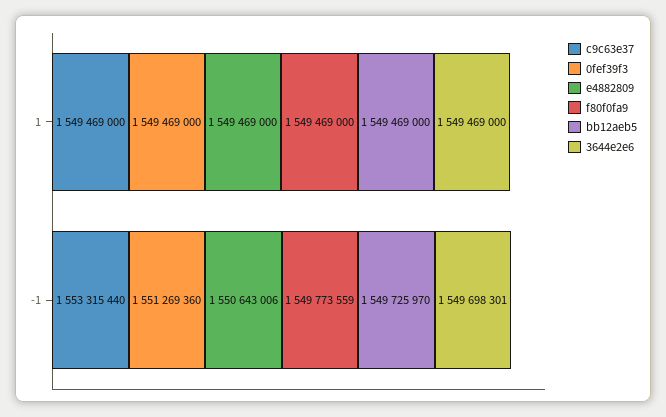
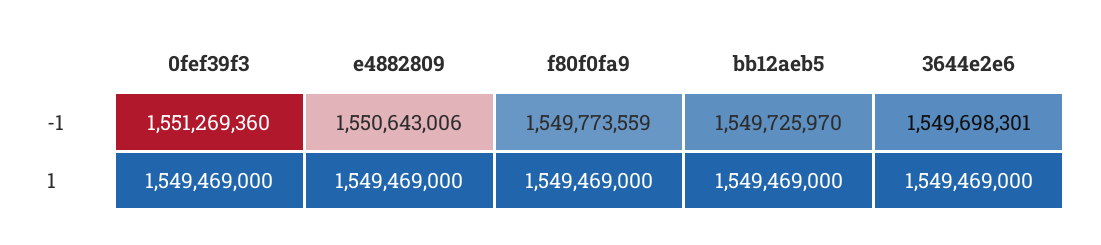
  {
-   "c9c63e37": {
-     "1": 1549469000,
-     "-1": 1553315440
-   },
    "0fef39f3": {
      "1": 1549469000,
      "-1": 1551269360
    },
    "e4882809": {
      "1": 1549469000,
      "-1": 1550643006
    },
    "f80f0fa9": {
      "1": 1549469000,
      "-1": 1549773559
    },
    "bb12aeb5": {
      "1": 1549469000,
      "-1": 1549725970
    },
    "3644e2e6": {
      "1": 1549469000,
      "-1": 1549698301
    }
  }

